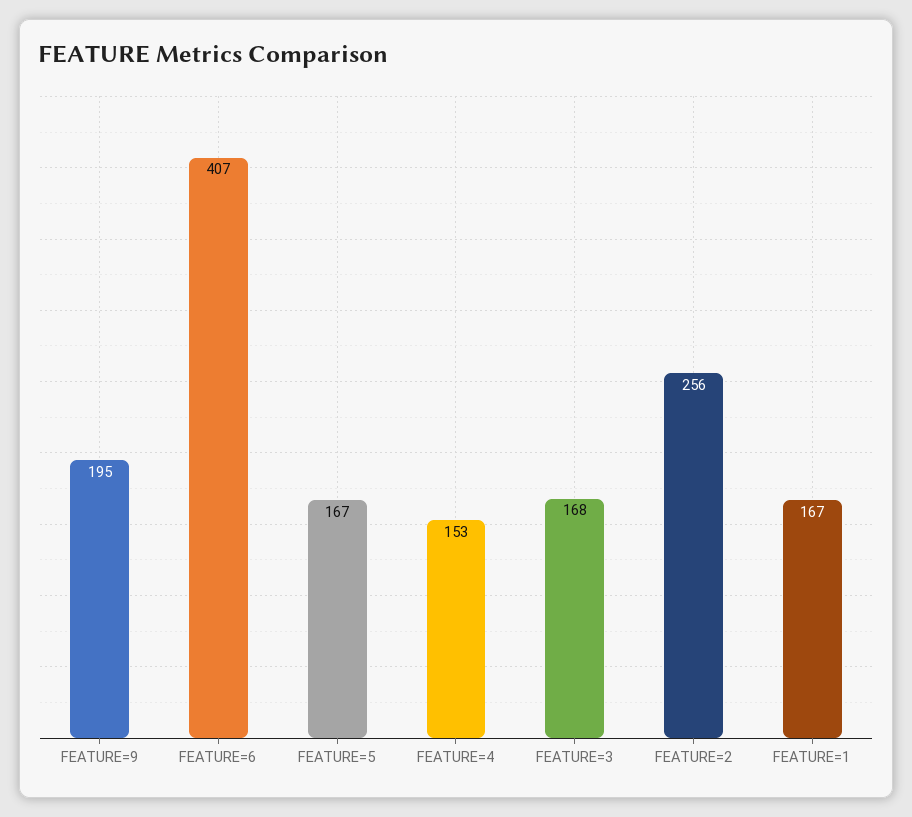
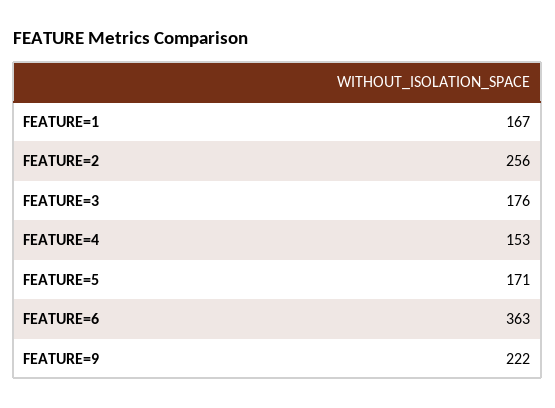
  {
-   "FEATURE=9": 195,
+   "FEATURE=9": 222,
-   "FEATURE=6": 407,
+   "FEATURE=6": 363,
-   "FEATURE=5": 167,
+   "FEATURE=5": 171,
    "FEATURE=4": 153,
-   "FEATURE=3": 168,
+   "FEATURE=3": 176,
    "FEATURE=2": 256,
    "FEATURE=1": 167
  }

